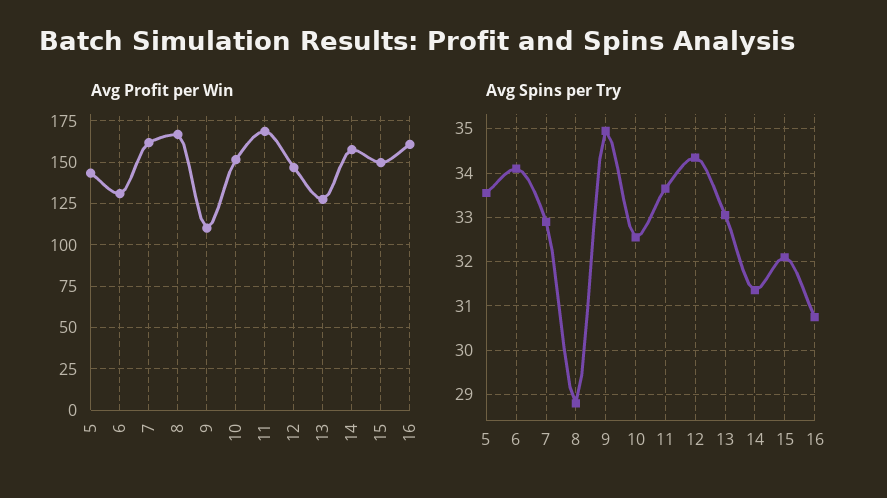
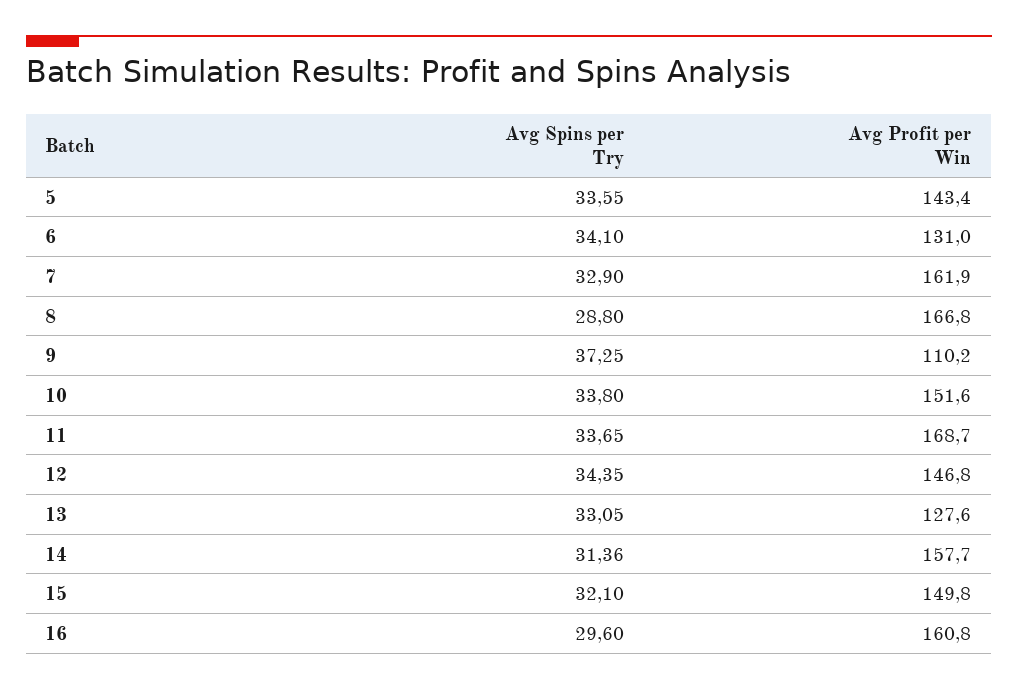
  {
    "Avg Profit per Win": {
      "5": 143.4,
      "6": 131,
      "7": 161.9,
      "8": 166.8,
      "9": 110.2,
      "10": 151.6,
      "11": 168.7,
      "12": 146.8,
      "13": 127.6,
      "14": 157.7,
      "15": 149.8,
      "16": 160.8
    },
    "Avg Spins per Try": {
      "5": 33.55,
      "6": 34.1,
      "7": 32.9,
      "8": 28.8,
-     "9": 35,
+     "9": 37.25,
-     "10": 32.6,
+     "10": 33.8,
      "11": 33.65,
      "12": 34.35,
      "13": 33.05,
      "14": 31.36,
      "15": 32.1,
-     "16": 30.8
+     "16": 29.6
    }
  }

